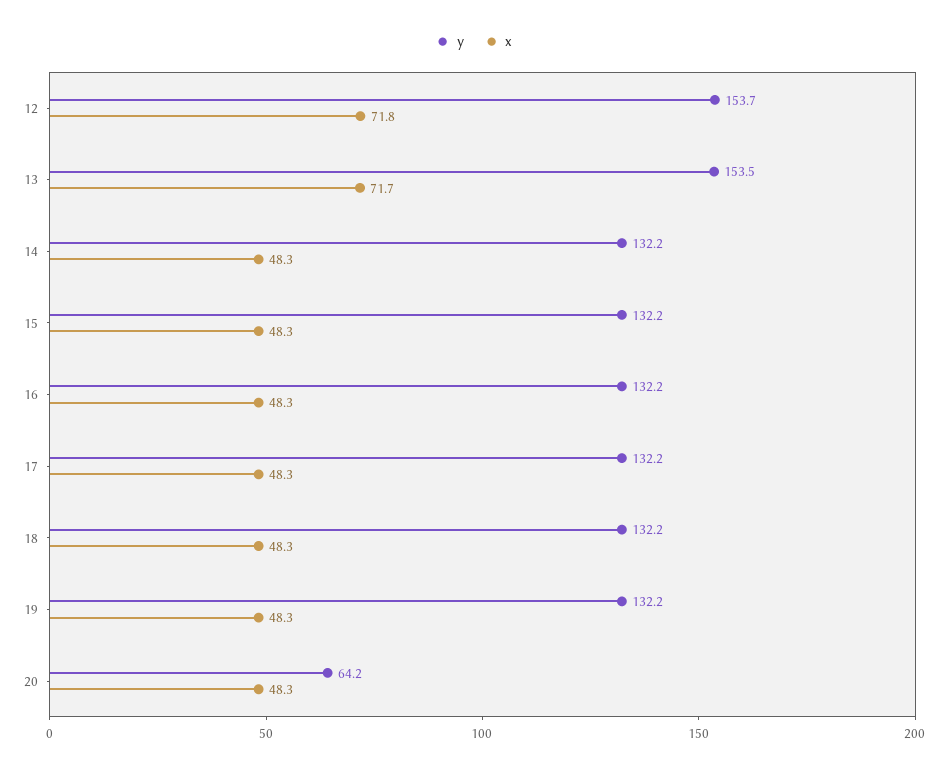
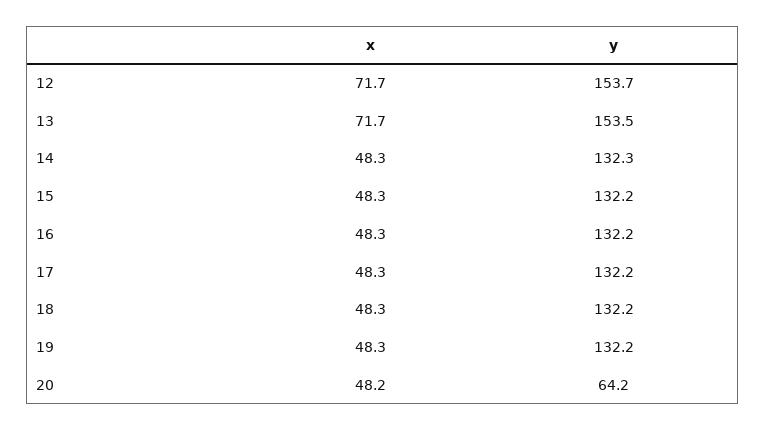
  {
    "y": {
      "12": 153.7,
      "13": 153.5,
-     "14": 132.2,
+     "14": 132.3,
      "15": 132.2,
      "16": 132.2,
      "17": 132.2,
      "18": 132.2,
      "19": 132.2,
      "20": 64.2
    },
    "x": {
-     "12": 71.8,
+     "12": 71.7,
      "13": 71.7,
      "14": 48.3,
      "15": 48.3,
      "16": 48.3,
      "17": 48.3,
      "18": 48.3,
      "19": 48.3,
-     "20": 48.3
+     "20": 48.2
    }
  }

